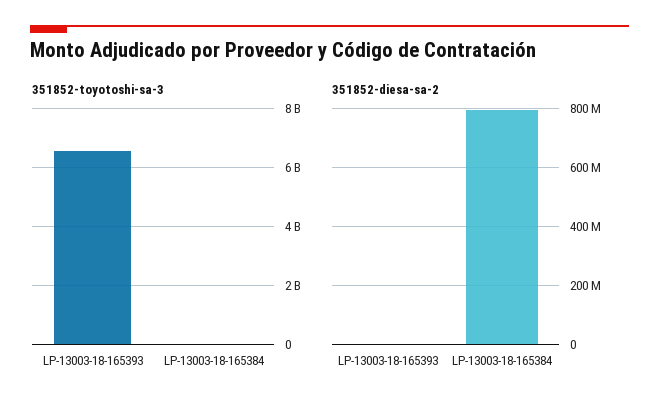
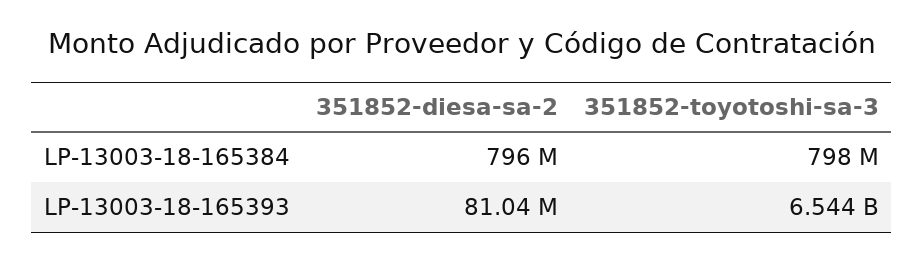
  {
    "351852-toyotoshi-sa-3": {
      "LP-13003-18-165393": 6544000000,
-     "LP-13003-18-165384": 0
+     "LP-13003-18-165384": 798000000
    },
    "351852-diesa-sa-2": {
-     "LP-13003-18-165393": 0,
+     "LP-13003-18-165393": 81040000,
      "LP-13003-18-165384": 796000000
    }
  }

